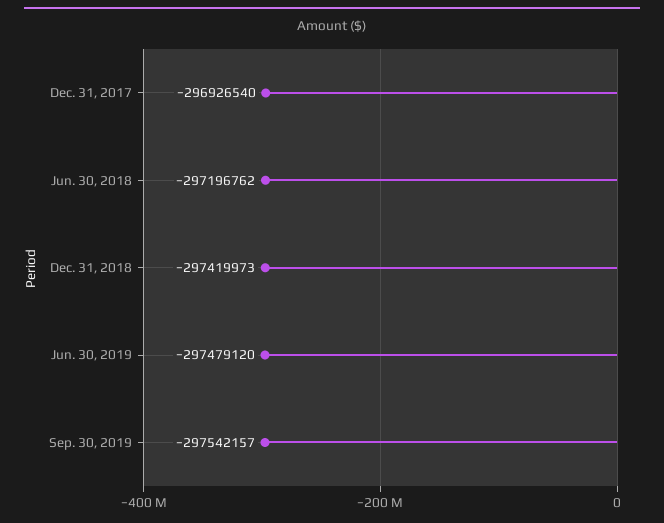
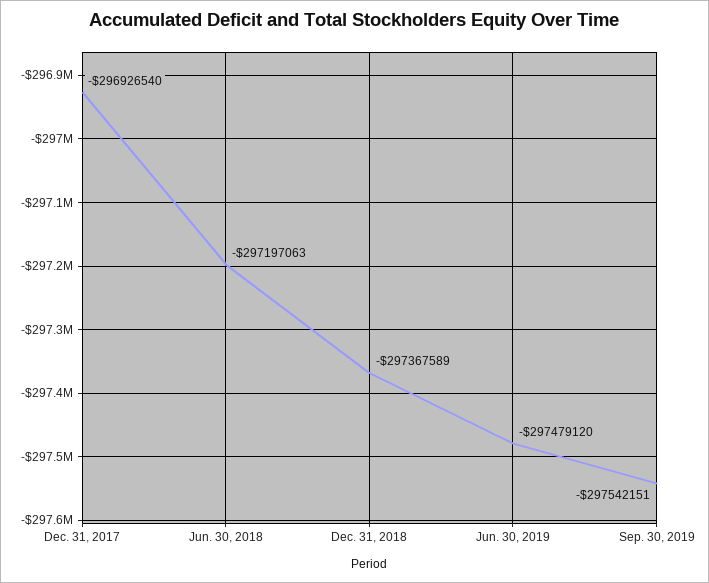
  {
    "Dec. 31, 2017": -296926540,
-   "Jun. 30, 2018": -297196762,
+   "Jun. 30, 2018": -297197063,
-   "Dec. 31, 2018": -297419973,
+   "Dec. 31, 2018": -297367589,
    "Jun. 30, 2019": -297479120,
-   "Sep. 30, 2019": -297542157
+   "Sep. 30, 2019": -297542151
  }

